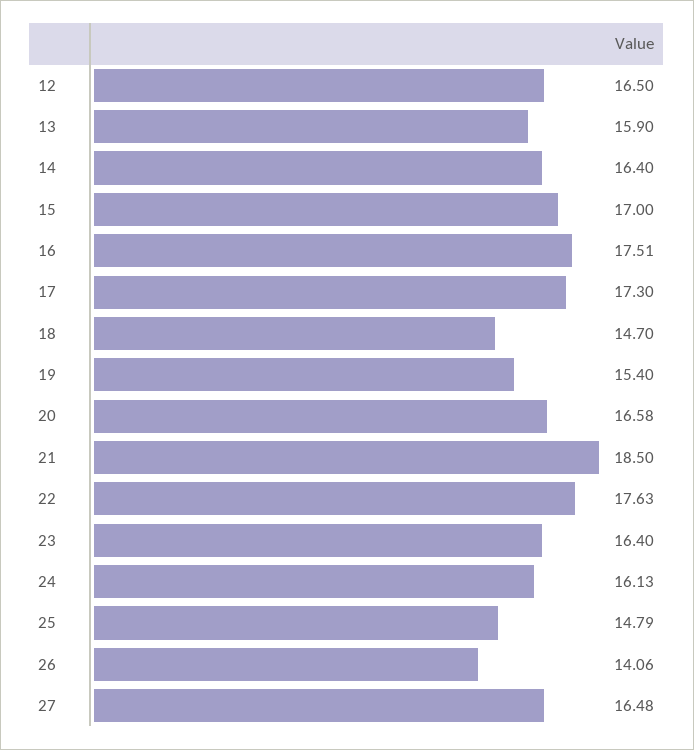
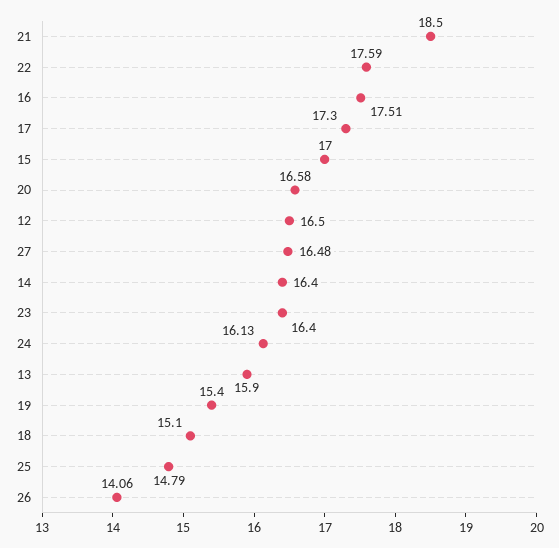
  {
    "12": 16.5,
    "13": 15.9,
    "14": 16.4,
    "15": 17,
    "16": 17.51,
    "17": 17.3,
-   "18": 14.7,
+   "18": 15.1,
    "19": 15.4,
    "20": 16.58,
    "21": 18.5,
-   "22": 17.63,
+   "22": 17.59,
    "23": 16.4,
    "24": 16.13,
    "25": 14.79,
    "26": 14.06,
    "27": 16.48
  }

